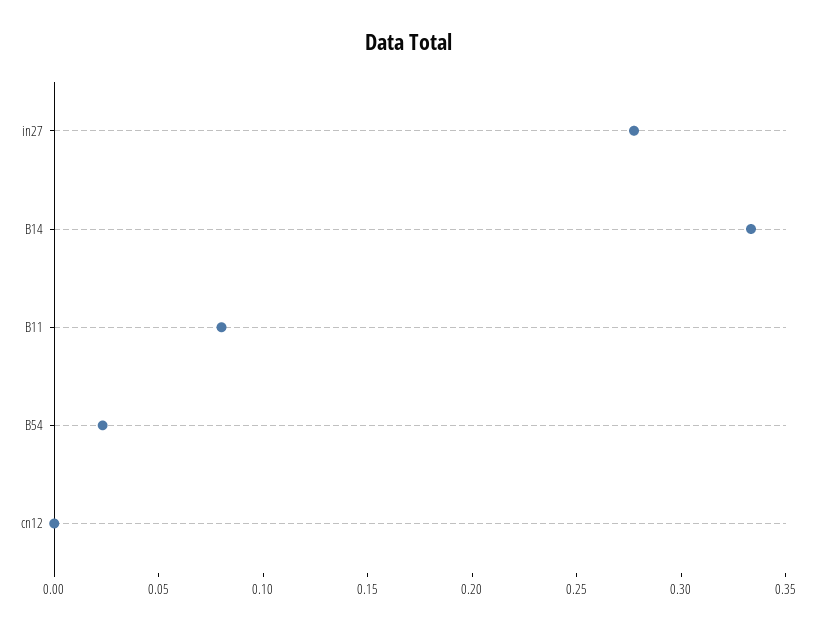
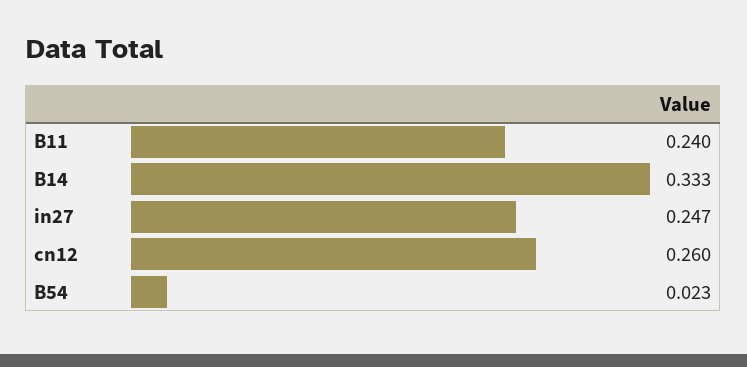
  {
-   "in27": 0.28,
+   "in27": 0.247,
    "B14": 0.333,
-   "B11": 0.08,
+   "B11": 0.24,
    "B54": 0.023,
-   "cn12": 0
+   "cn12": 0.26
  }

